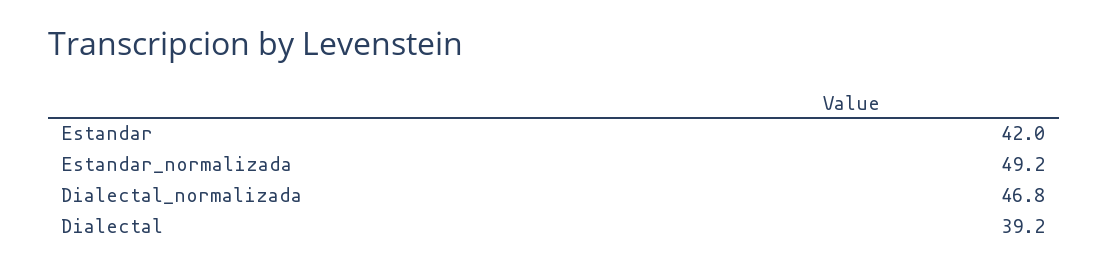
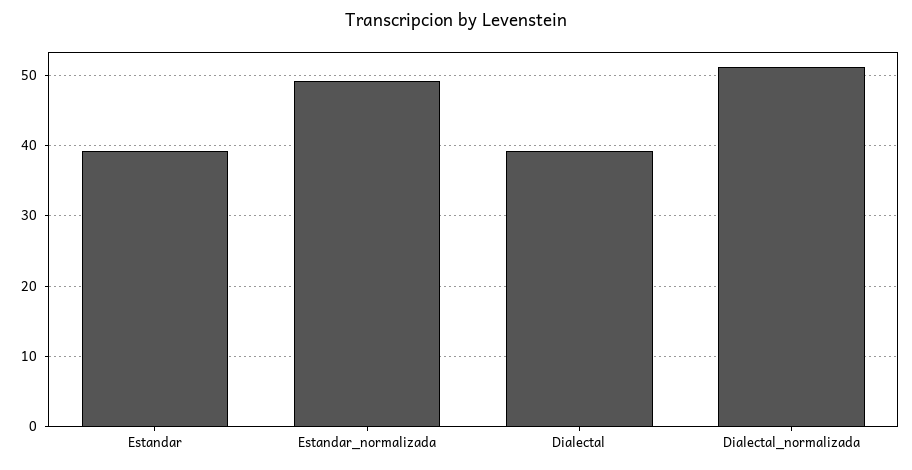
  {
-   "Estandar": 42,
+   "Estandar": 39,
    "Estandar_normalizada": 49.2,
-   "Dialectal_normalizada": 46.8,
+   "Dialectal_normalizada": 51,
    "Dialectal": 39.2
  }

